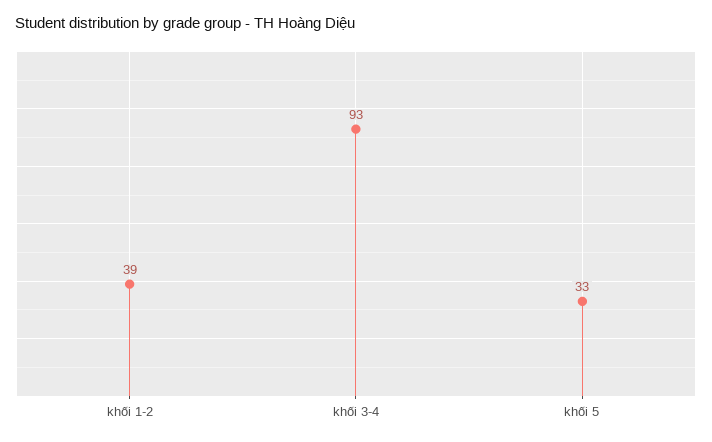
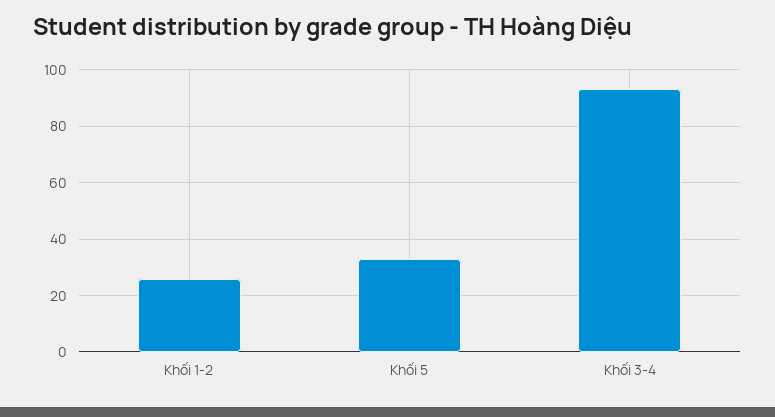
  {
-   "khối 1-2": 39,
+   "khối 1-2": 25,
    "khối 3-4": 93,
    "khối 5": 33
  }

